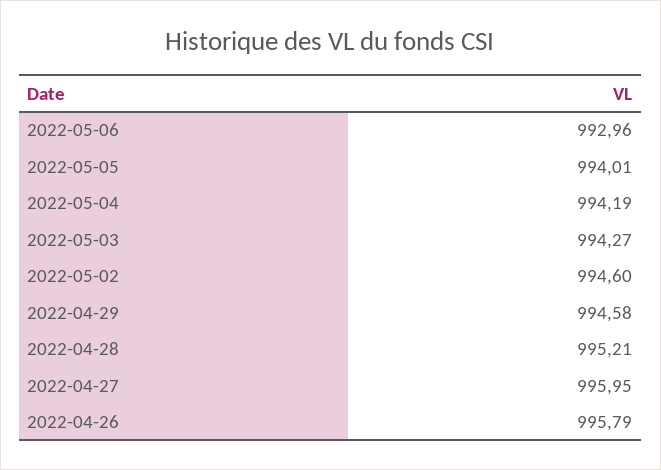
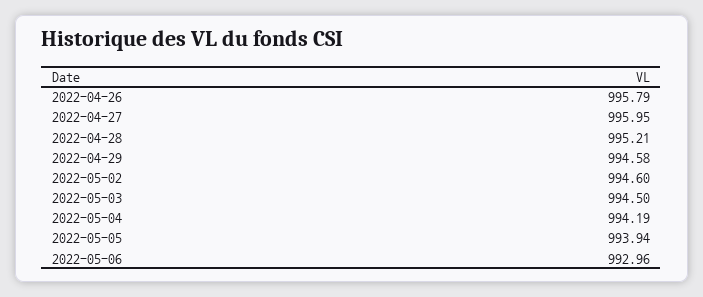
  {
    "2022-05-06": 992.96,
-   "2022-05-05": 994.01,
+   "2022-05-05": 993.94,
    "2022-05-04": 994.19,
-   "2022-05-03": 994.27,
+   "2022-05-03": 994.5,
    "2022-05-02": 994.6,
    "2022-04-29": 994.58,
    "2022-04-28": 995.21,
    "2022-04-27": 995.95,
    "2022-04-26": 995.79
  }

